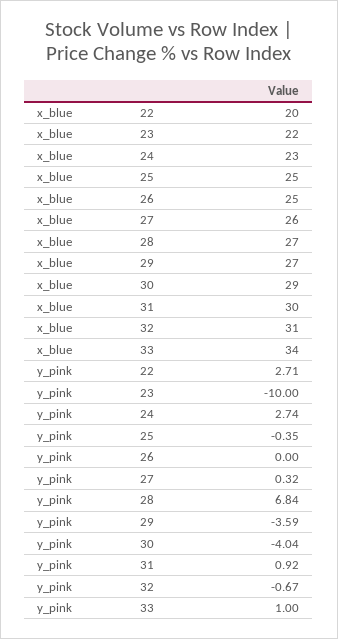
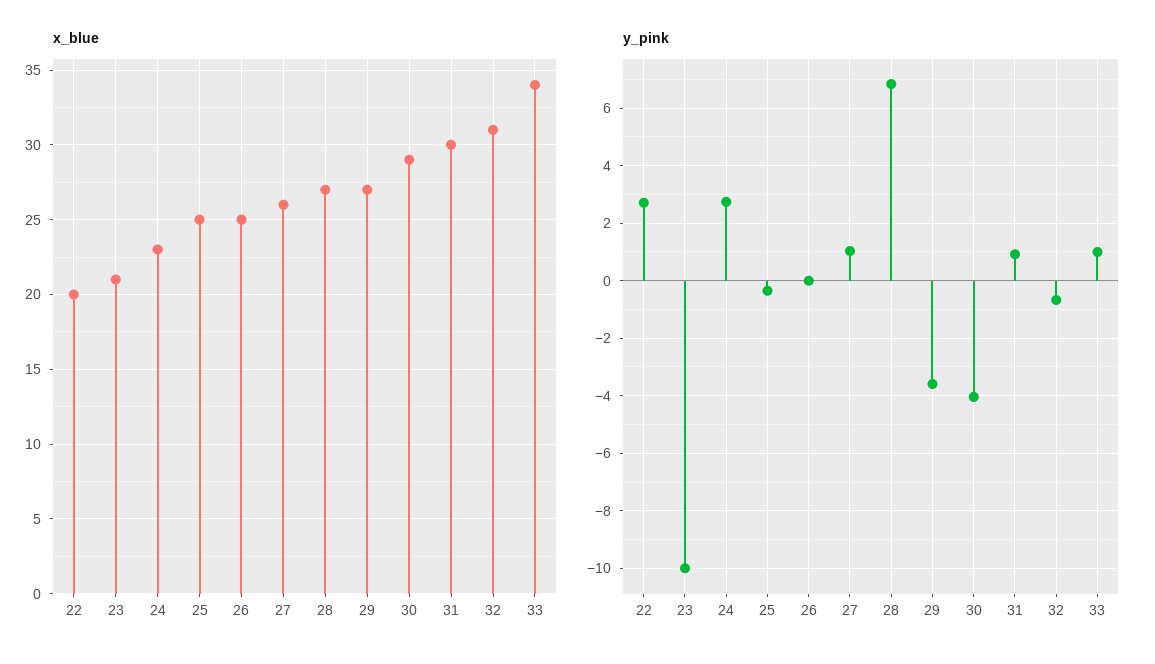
  {
    "x_blue": {
      "22": 20,
-     "23": 22,
+     "23": 21,
      "24": 23,
      "25": 25,
      "26": 25,
      "27": 26,
      "28": 27,
      "29": 27,
      "30": 29,
      "31": 30,
      "32": 31,
      "33": 34
    },
    "y_pink": {
      "22": 2.71,
      "23": -10,
      "24": 2.74,
      "25": -0.35,
      "26": 0,
-     "27": 0.32,
+     "27": 1,
      "28": 6.84,
      "29": -3.59,
      "30": -4.04,
      "31": 0.92,
      "32": -0.67,
      "33": 1
    }
  }

